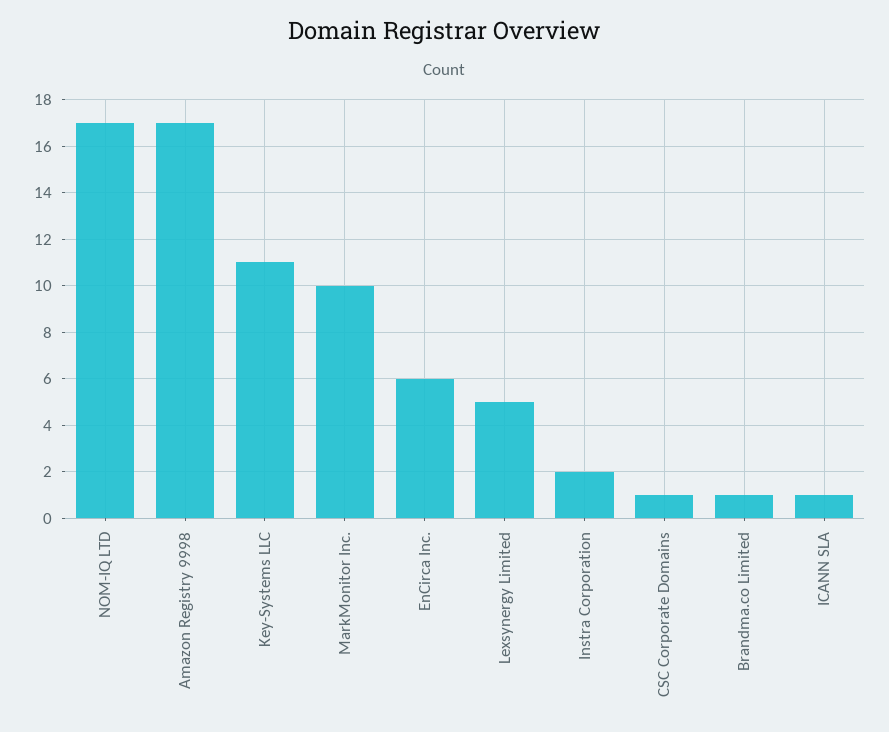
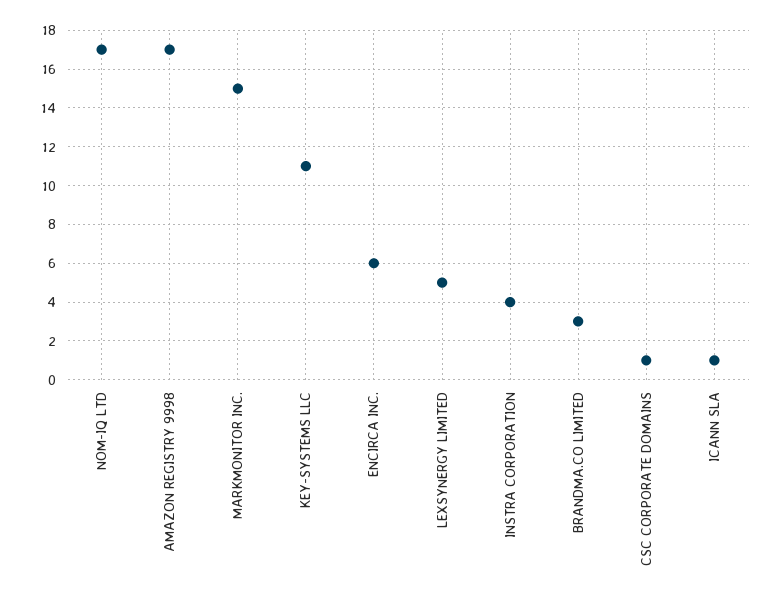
  {
    "NOM-IQ LTD": 17,
    "Amazon Registry 9998": 17,
    "Key-Systems LLC": 11,
-   "MarkMonitor Inc.": 10,
+   "MarkMonitor Inc.": 15,
    "EnCirca Inc.": 6,
    "Lexsynergy Limited": 5,
-   "Instra Corporation": 2,
+   "Instra Corporation": 4,
    "CSC Corporate Domains": 1,
-   "Brandma.co Limited": 1,
+   "Brandma.co Limited": 3,
    "ICANN SLA": 1
  }

